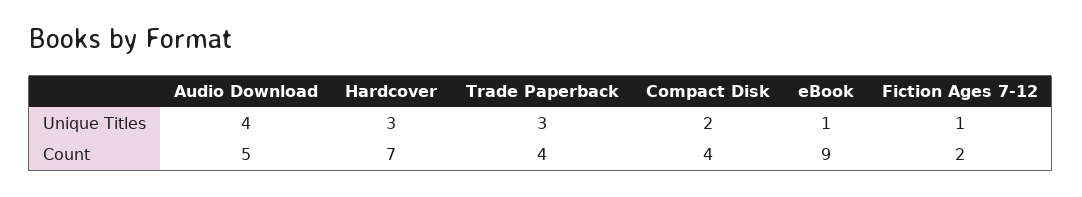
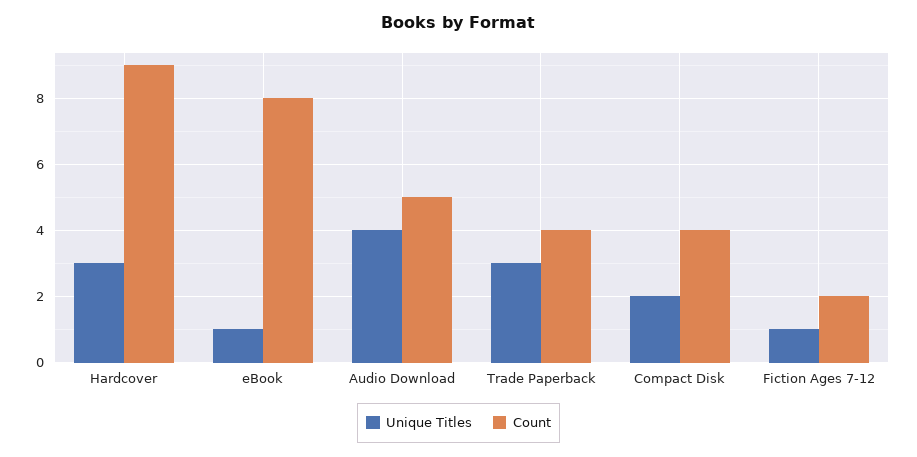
  {
    "Unique Titles": {
      "Audio Download": 4,
      "Hardcover": 3,
      "Trade Paperback": 3,
      "Compact Disk": 2,
      "eBook": 1,
      "Fiction Ages 7-12": 1
    },
    "Count": {
      "Audio Download": 5,
-     "Hardcover": 7,
+     "Hardcover": 9,
      "Trade Paperback": 4,
      "Compact Disk": 4,
-     "eBook": 9,
+     "eBook": 8,
      "Fiction Ages 7-12": 2
    }
  }

